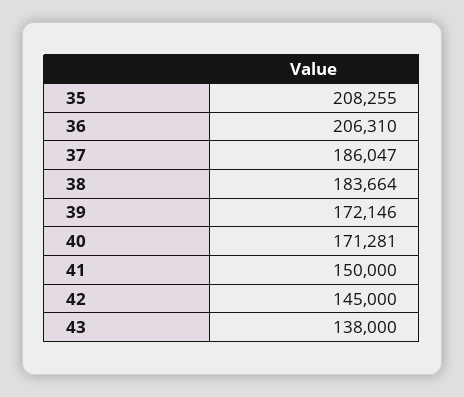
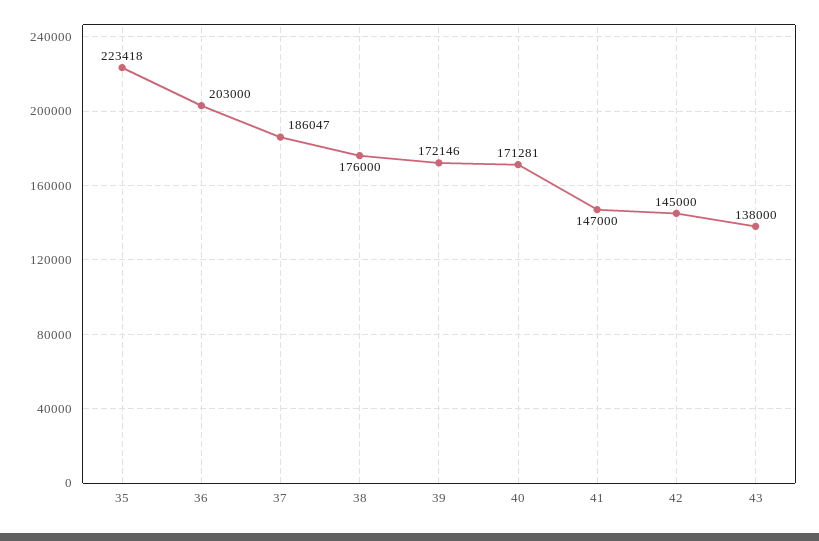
  {
-   "35": 208255,
+   "35": 223418,
-   "36": 206310,
+   "36": 203000,
    "37": 186047,
-   "38": 183664,
+   "38": 176000,
    "39": 172146,
    "40": 171281,
-   "41": 150000,
+   "41": 147000,
    "42": 145000,
    "43": 138000
  }

